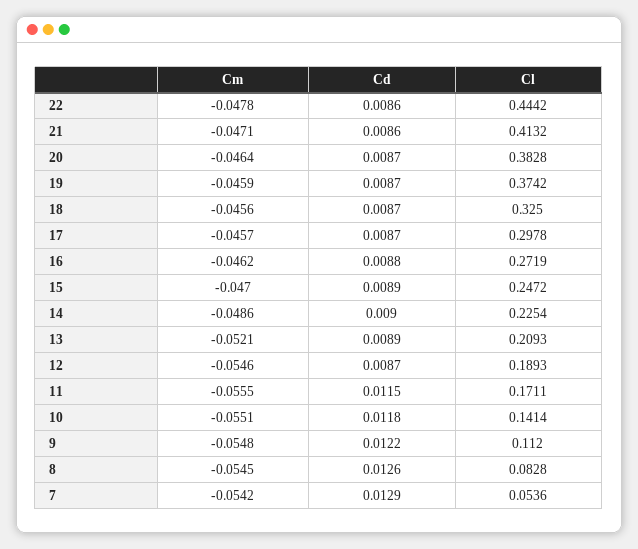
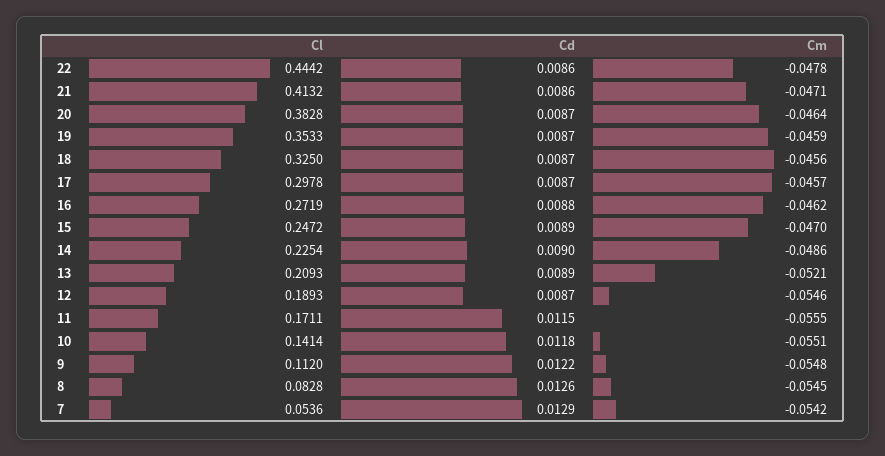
  {
    "Cm": {
      "22": -0.0478,
      "21": -0.0471,
      "20": -0.0464,
      "19": -0.0459,
      "18": -0.0456,
      "17": -0.0457,
      "16": -0.0462,
      "15": -0.047,
      "14": -0.0486,
      "13": -0.0521,
      "12": -0.0546,
      "11": -0.0555,
      "10": -0.0551,
      "9": -0.0548,
      "8": -0.0545,
      "7": -0.0542
    },
    "Cd": {
      "22": 0.0086,
      "21": 0.0086,
      "20": 0.0087,
      "19": 0.0087,
      "18": 0.0087,
      "17": 0.0087,
      "16": 0.0088,
      "15": 0.0089,
      "14": 0.009,
      "13": 0.0089,
      "12": 0.0087,
      "11": 0.0115,
      "10": 0.0118,
      "9": 0.0122,
      "8": 0.0126,
      "7": 0.0129
    },
    "Cl": {
      "22": 0.4442,
      "21": 0.4132,
      "20": 0.3828,
-     "19": 0.3742,
+     "19": 0.3533,
      "18": 0.325,
      "17": 0.2978,
      "16": 0.2719,
      "15": 0.2472,
      "14": 0.2254,
      "13": 0.2093,
      "12": 0.1893,
      "11": 0.1711,
      "10": 0.1414,
      "9": 0.112,
      "8": 0.0828,
      "7": 0.0536
    }
  }

